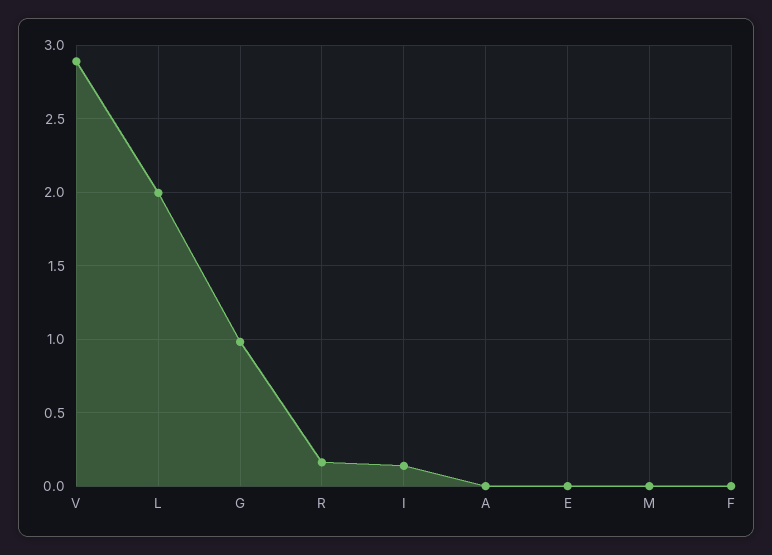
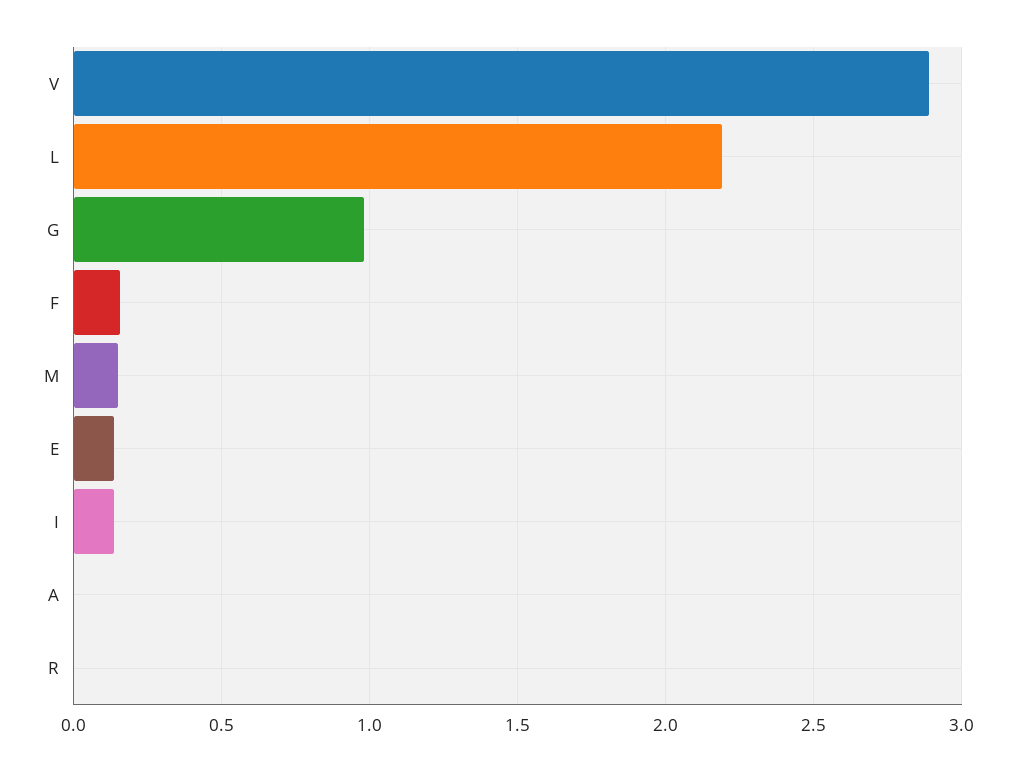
  {
    "V": 2.9,
-   "L": 2,
+   "L": 2.2,
    "G": 1,
-   "R": 0.15,
+   "R": 0,
    "I": 0.15,
    "A": 0,
-   "E": 0,
+   "E": 0.15,
-   "M": 0,
+   "M": 0.15,
-   "F": 0
+   "F": 0.15
  }

